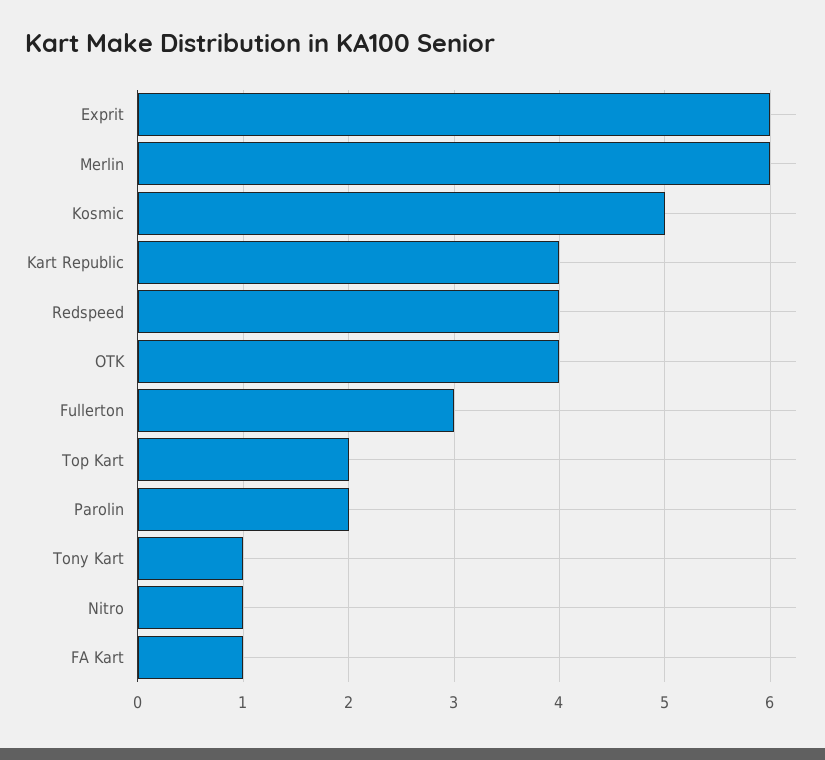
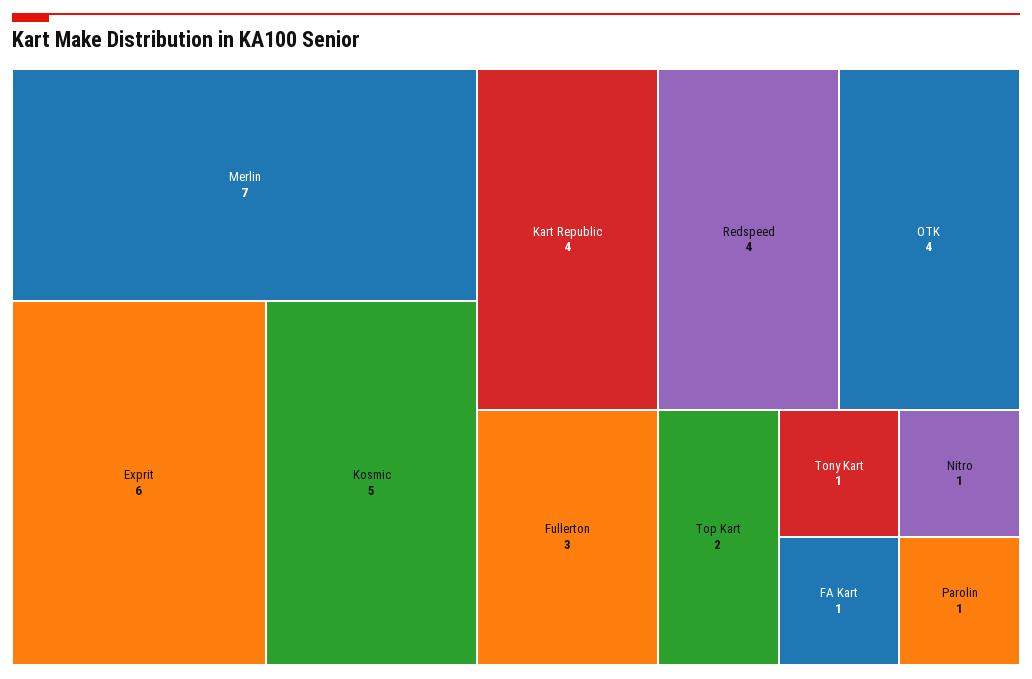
  {
    "Exprit": 6,
-   "Merlin": 6,
+   "Merlin": 7,
    "Kosmic": 5,
    "Kart Republic": 4,
    "Redspeed": 4,
    "OTK": 4,
    "Fullerton": 3,
    "Top Kart": 2,
-   "Parolin": 2,
+   "Parolin": 1,
    "Tony Kart": 1,
    "Nitro": 1,
    "FA Kart": 1
  }

